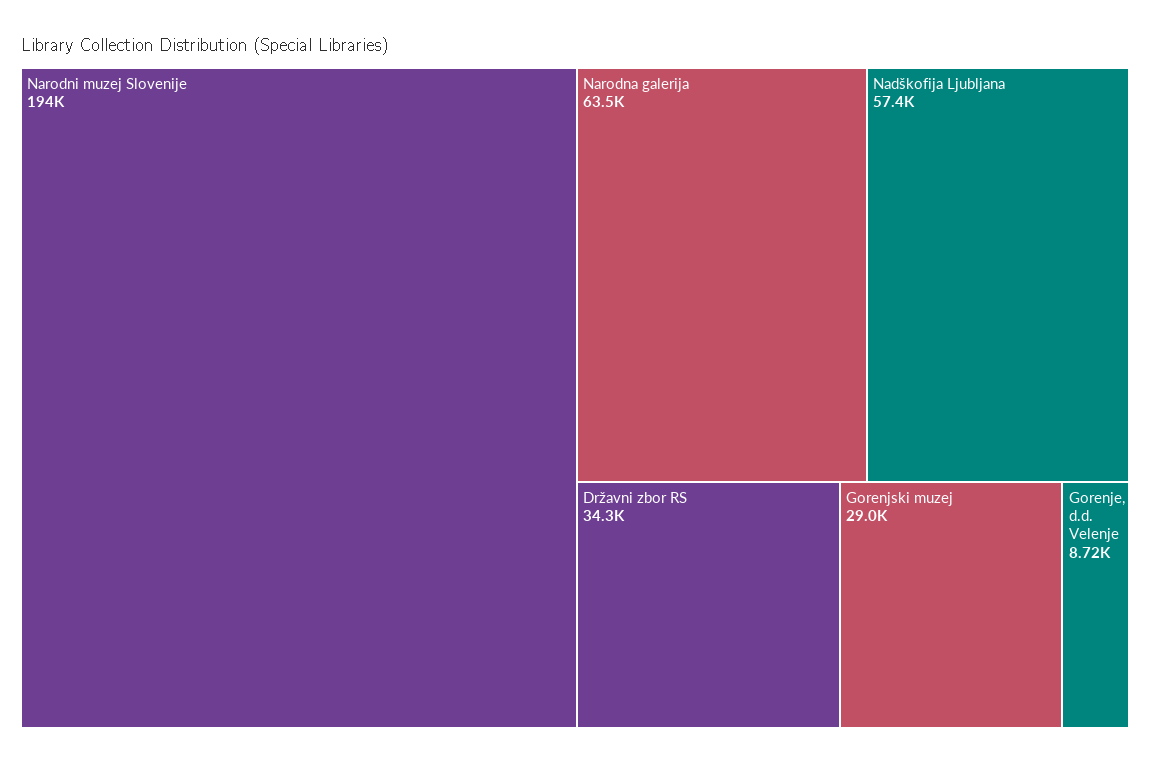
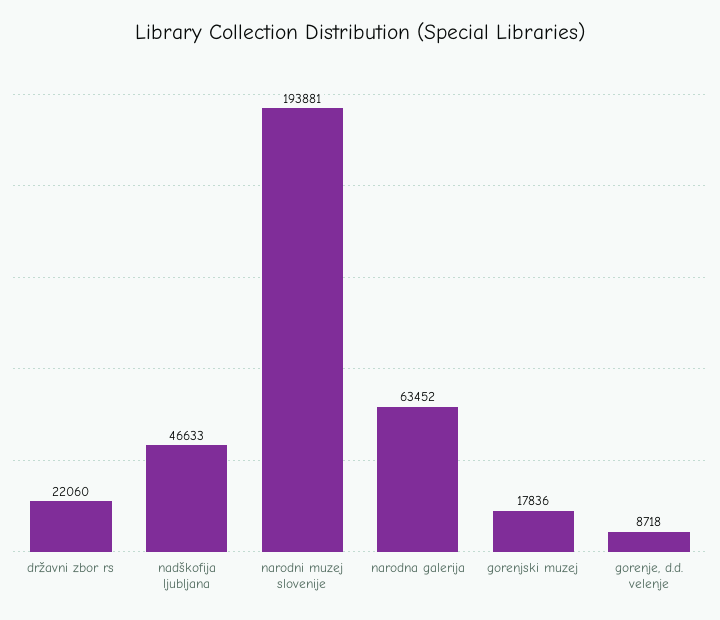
  {
    "Narodni muzej Slovenije": 193881,
    "Narodna galerija": 63452,
-   "Nadškofija Ljubljana": 57400,
+   "Nadškofija Ljubljana": 46633,
-   "Državni zbor RS": 34300,
+   "Državni zbor RS": 22060,
-   "Gorenjski muzej": 29000,
+   "Gorenjski muzej": 17836,
    "Gorenje, d.d. Velenje": 8718
  }

